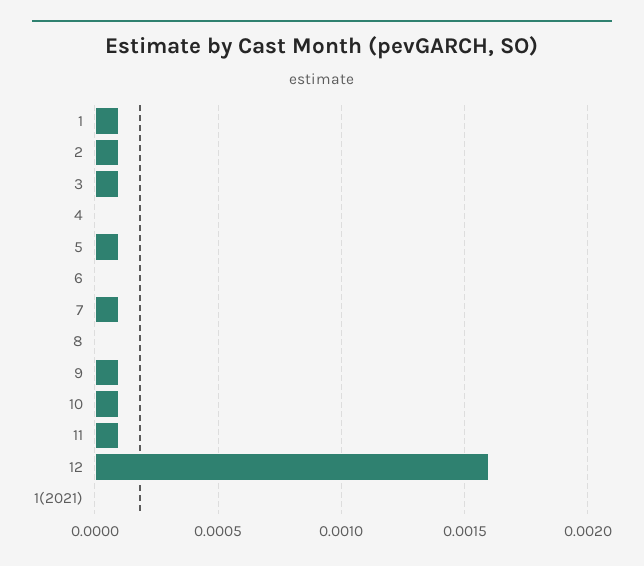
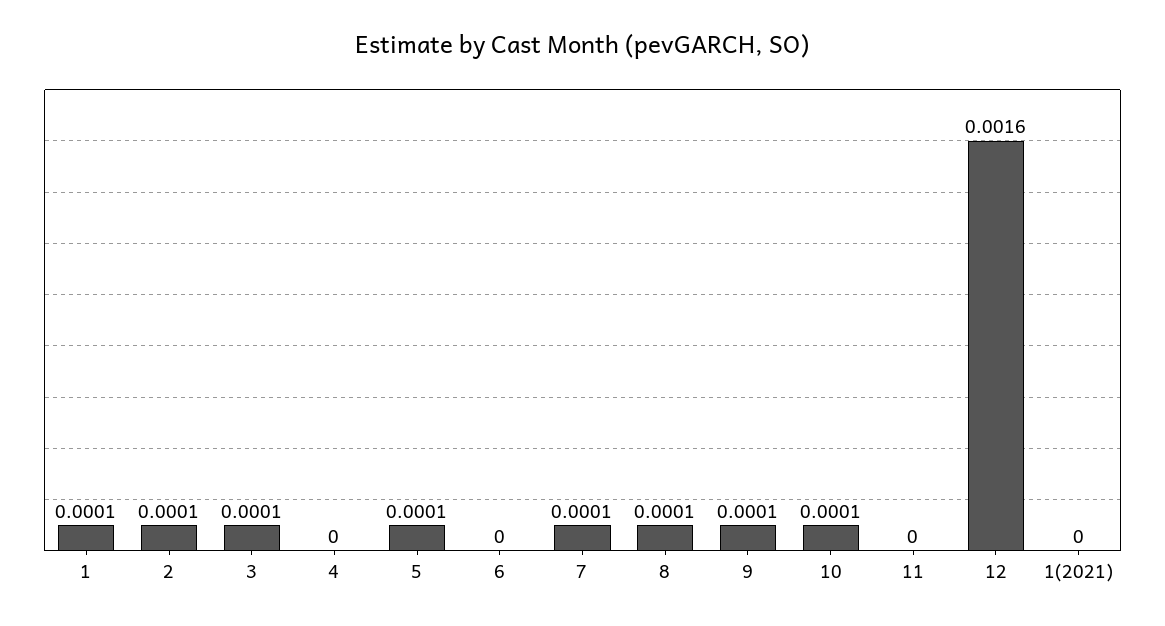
  {
    "1": 0.0001,
    "2": 0.0001,
    "3": 0.0001,
    "4": 0,
    "5": 0.0001,
    "6": 0,
    "7": 0.0001,
-   "8": 0,
+   "8": 0.0001,
    "9": 0.0001,
    "10": 0.0001,
-   "11": 0.0001,
+   "11": 0,
    "12": 0.0016,
    "1(2021)": 0
  }

